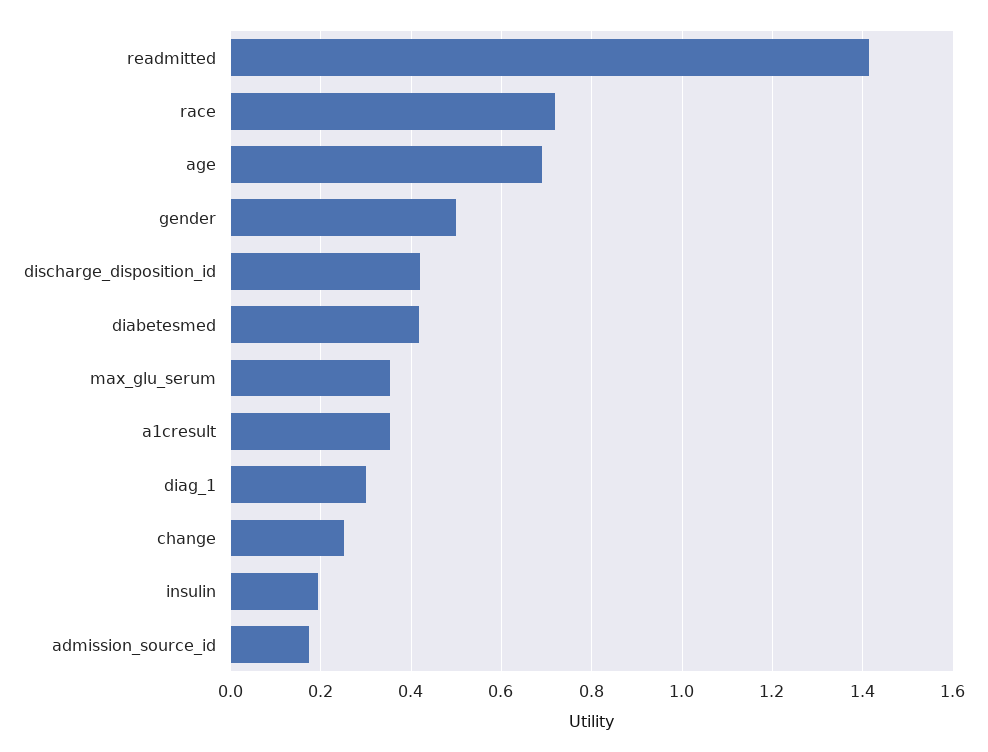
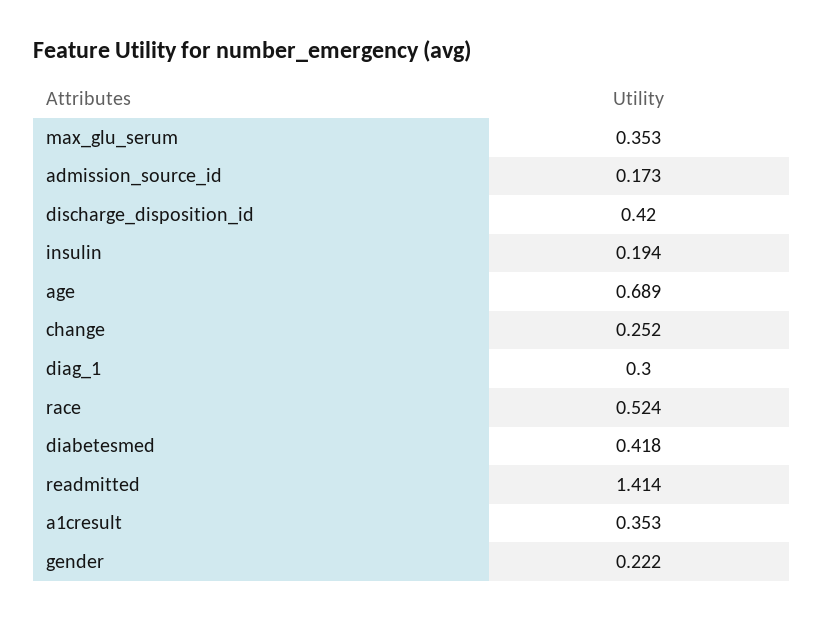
  {
    "readmitted": 1.414,
-   "race": 0.72,
+   "race": 0.524,
    "age": 0.689,
-   "gender": 0.5,
+   "gender": 0.222,
    "discharge_disposition_id": 0.42,
    "diabetesmed": 0.418,
    "max_glu_serum": 0.353,
    "a1cresult": 0.353,
    "diag_1": 0.3,
    "change": 0.252,
    "insulin": 0.194,
    "admission_source_id": 0.173
  }

